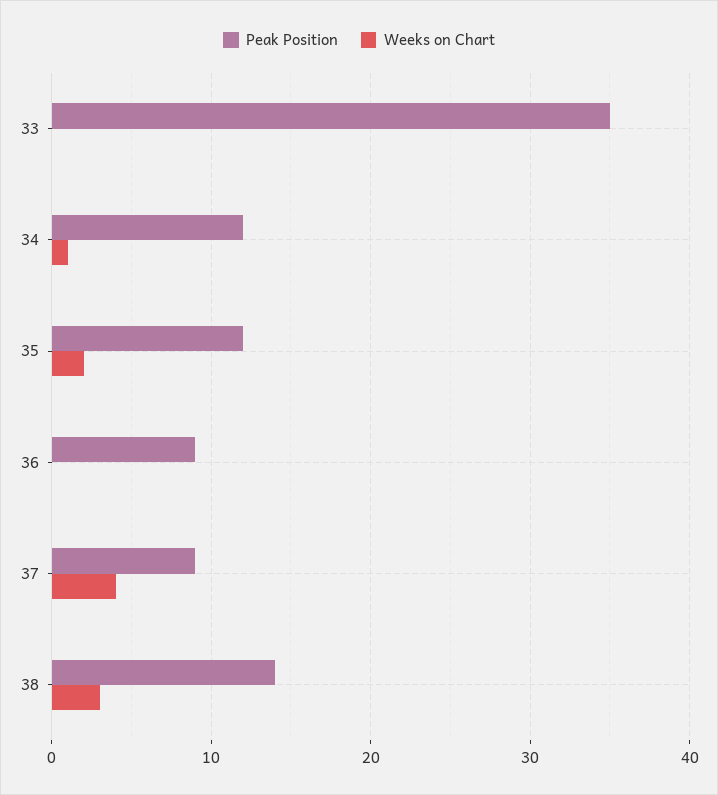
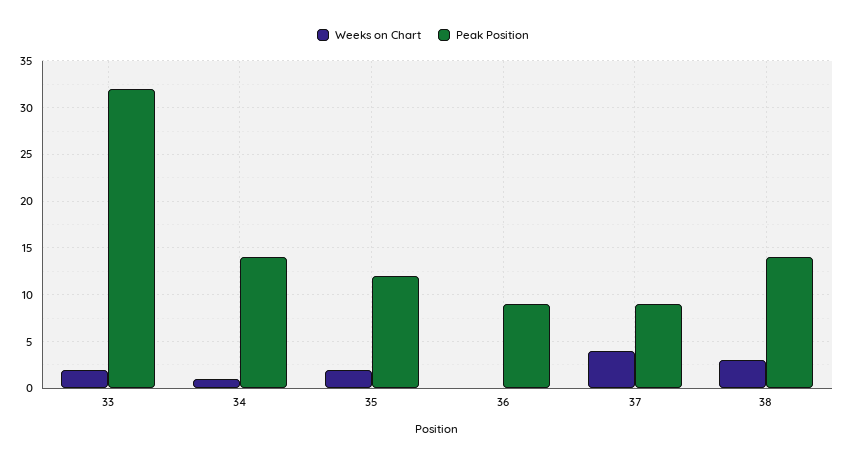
  {
    "Peak Position": {
-     "33": 35,
+     "33": 32,
-     "34": 12,
+     "34": 14,
      "35": 12,
      "36": 9,
      "37": 9,
      "38": 14
    },
    "Weeks on Chart": {
-     "33": 0,
+     "33": 2,
      "34": 1,
      "35": 2,
      "36": 0,
      "37": 4,
      "38": 3
    }
  }

